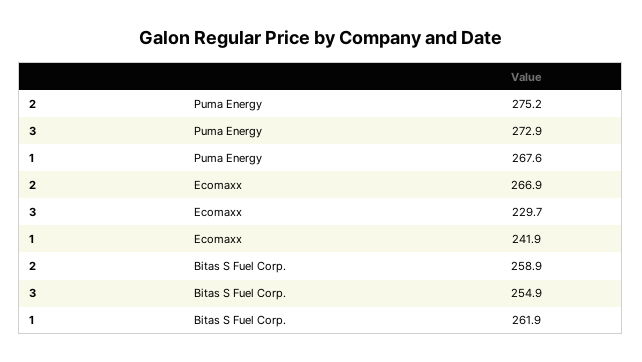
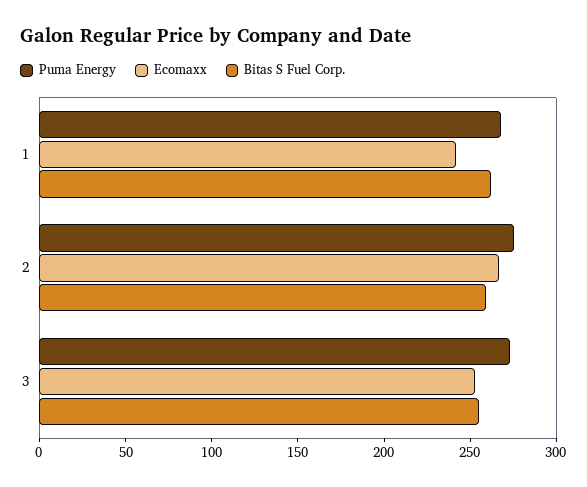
  {
    "Puma Energy": {
      "2": 275.2,
      "3": 272.9,
      "1": 267.6
    },
    "Ecomaxx": {
      "2": 266.9,
-     "3": 229.7,
+     "3": 250,
      "1": 241.9
    },
    "Bitas S Fuel Corp.": {
      "2": 258.9,
      "3": 254.9,
      "1": 261.9
    }
  }

